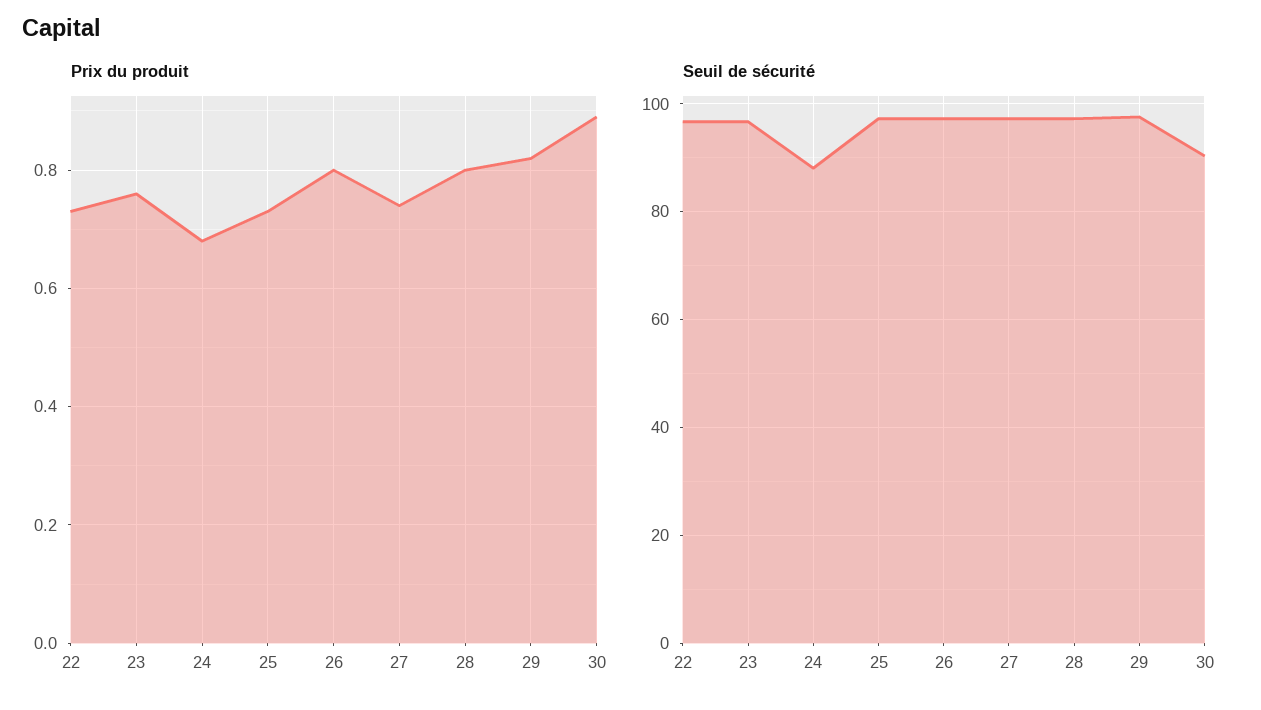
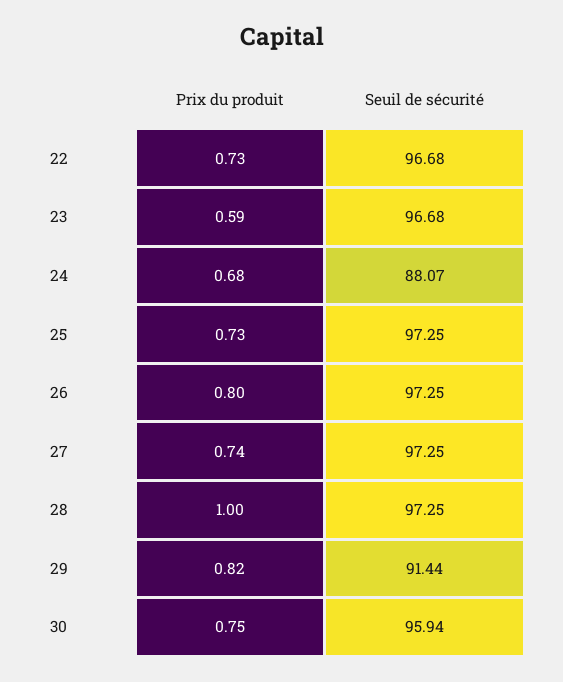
  {
    "Prix du produit": {
      "22": 0.73,
-     "23": 0.75,
+     "23": 0.59,
      "24": 0.68,
      "25": 0.73,
      "26": 0.8,
      "27": 0.74,
-     "28": 0.8,
+     "28": 1,
      "29": 0.82,
-     "30": 0.9
+     "30": 0.75
    },
    "Seuil de sécurité": {
      "22": 96.68,
      "23": 96.68,
      "24": 88.07,
      "25": 97.25,
      "26": 97.25,
      "27": 97.25,
      "28": 97.25,
-     "29": 98,
+     "29": 91.44,
-     "30": 90
+     "30": 95.94
    }
  }

